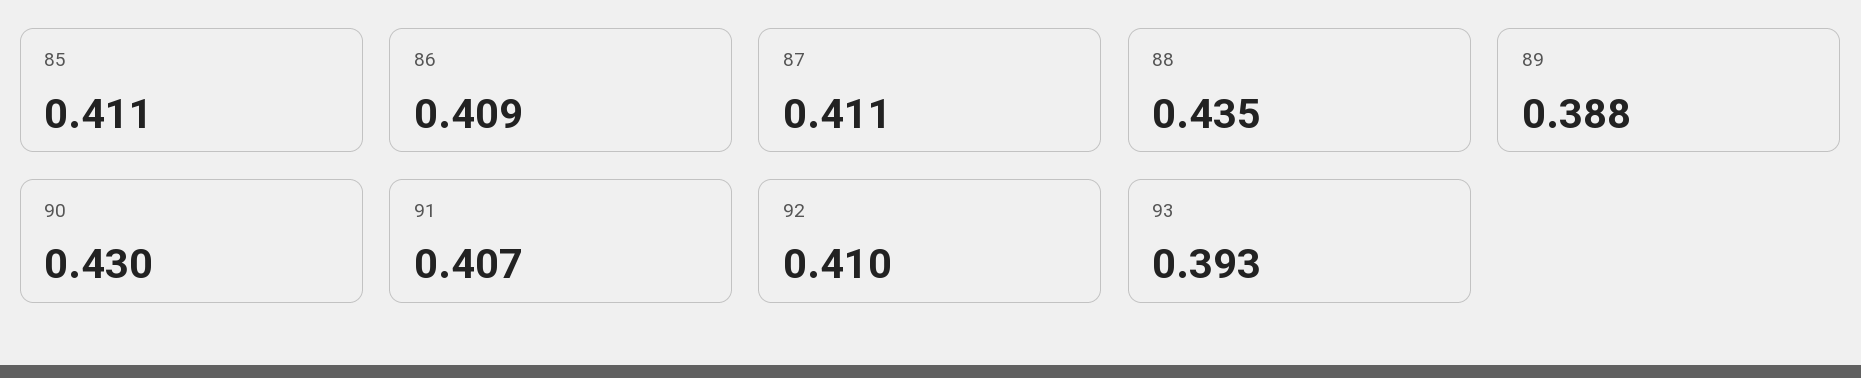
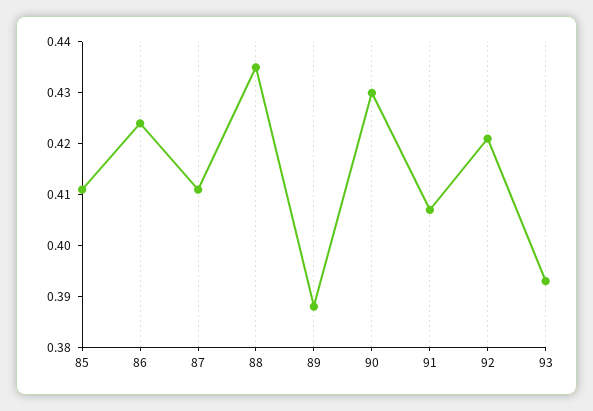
  {
    "85": 0.411,
-   "86": 0.409,
+   "86": 0.425,
    "87": 0.411,
    "88": 0.435,
    "89": 0.388,
    "90": 0.43,
    "91": 0.407,
-   "92": 0.41,
+   "92": 0.42,
    "93": 0.393
  }

